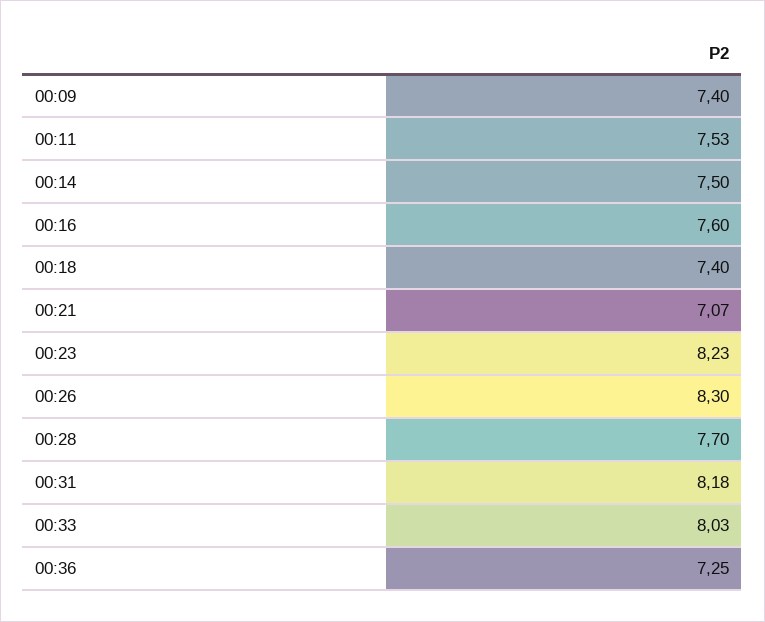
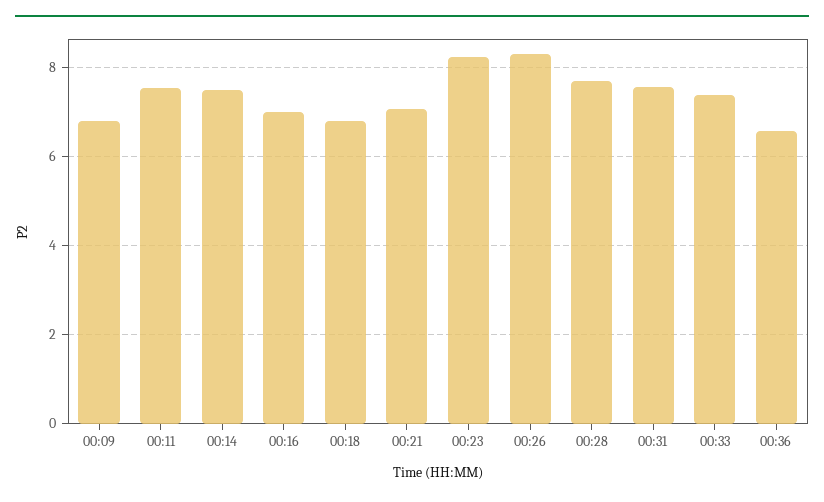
  {
-   "00:09": 7.4,
+   "00:09": 6.8,
    "00:11": 7.53,
    "00:14": 7.5,
-   "00:16": 7.6,
+   "00:16": 7,
-   "00:18": 7.4,
+   "00:18": 6.8,
    "00:21": 7.07,
    "00:23": 8.23,
    "00:26": 8.3,
    "00:28": 7.7,
-   "00:31": 8.18,
+   "00:31": 7.6,
-   "00:33": 8.03,
+   "00:33": 7.4,
-   "00:36": 7.25
+   "00:36": 6.6
  }

